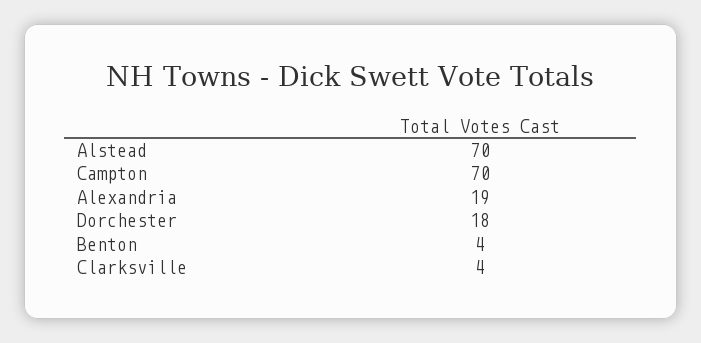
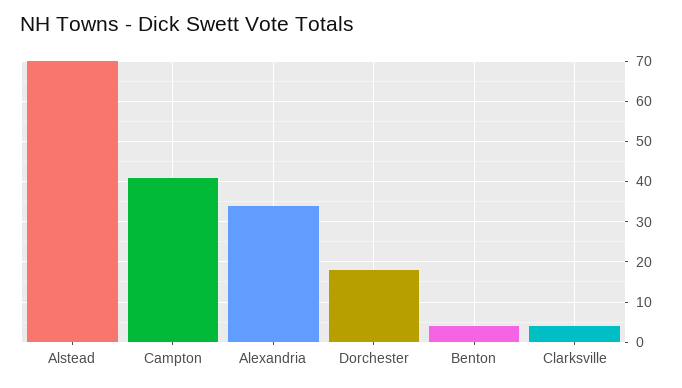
  {
    "Alstead": 70,
-   "Campton": 70,
+   "Campton": 40,
-   "Alexandria": 19,
+   "Alexandria": 35,
    "Dorchester": 18,
    "Benton": 4,
    "Clarksville": 4
  }

